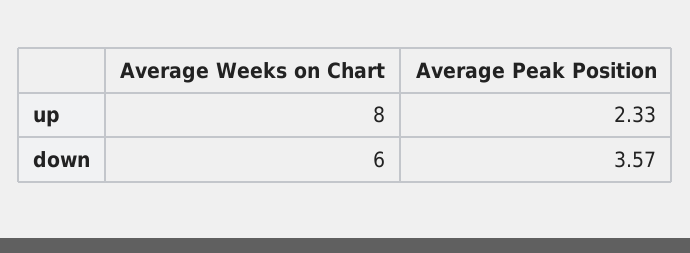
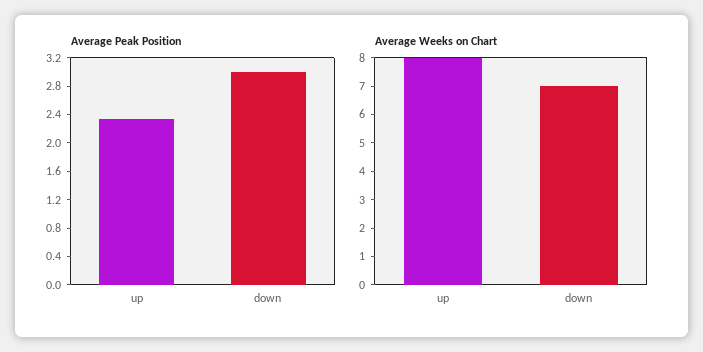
  {
    "Average Weeks on Chart": {
      "up": 8,
-     "down": 6
+     "down": 7
    },
    "Average Peak Position": {
      "up": 2.33,
-     "down": 3.57
+     "down": 3
    }
  }

